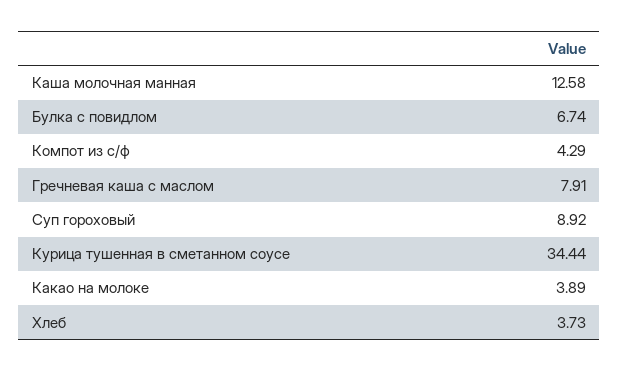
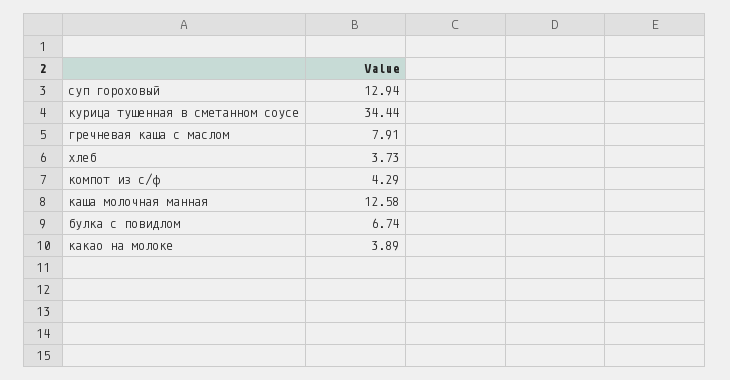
  {
    "Каша молочная манная": 12.58,
    "Булка с повидлом": 6.74,
    "Компот из с/ф": 4.29,
    "Гречневая каша с маслом": 7.91,
-   "Суп гороховый": 8.92,
+   "Суп гороховый": 12.94,
    "Курица тушенная в сметанном соусе": 34.44,
    "Какао на молоке": 3.89,
    "Хлеб": 3.73
  }

